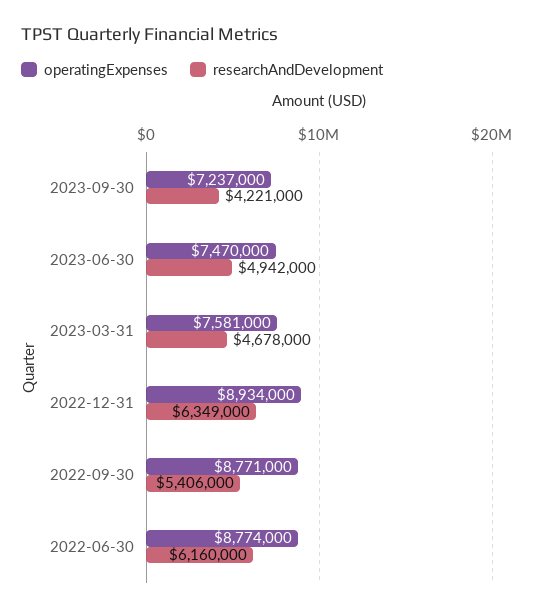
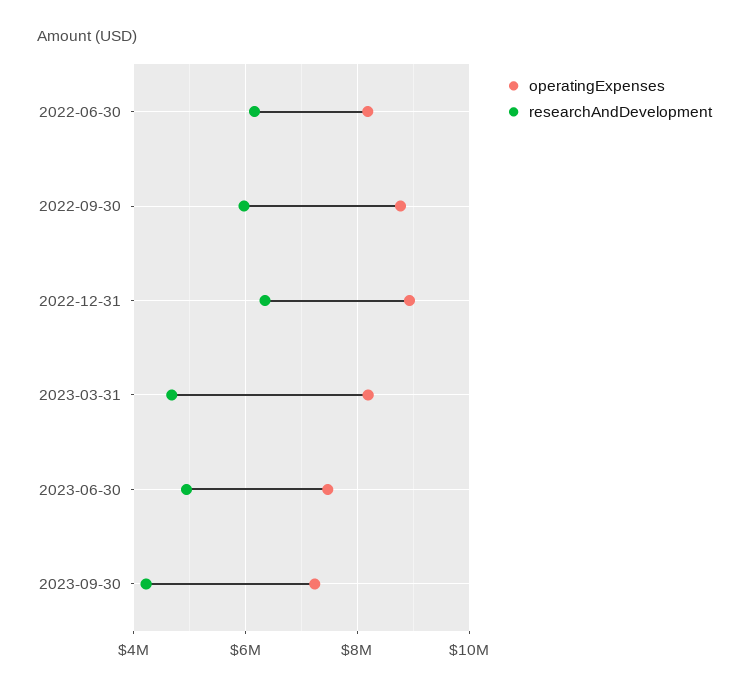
  {
    "operatingExpenses": {
      "2023-09-30": 7237000,
      "2023-06-30": 7470000,
-     "2023-03-31": 7581000,
+     "2023-03-31": 8200000,
      "2022-12-31": 8934000,
      "2022-09-30": 8771000,
-     "2022-06-30": 8774000
+     "2022-06-30": 8200000
    },
    "researchAndDevelopment": {
      "2023-09-30": 4221000,
      "2023-06-30": 4942000,
      "2023-03-31": 4678000,
      "2022-12-31": 6349000,
-     "2022-09-30": 5406000,
+     "2022-09-30": 6000000,
      "2022-06-30": 6160000
    }
  }

